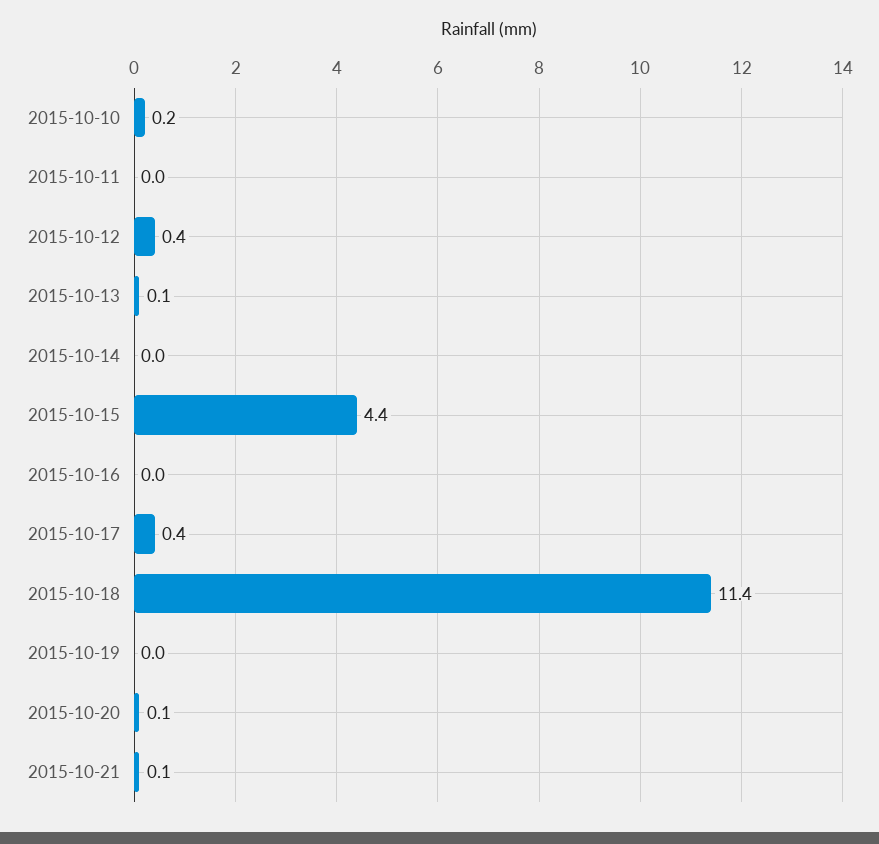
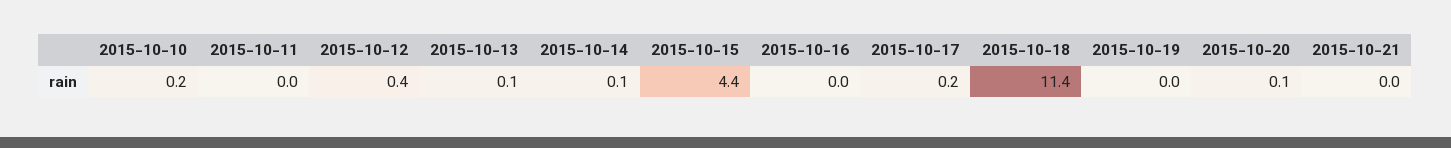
  {
    "2015-10-10": 0.2,
    "2015-10-11": 0,
    "2015-10-12": 0.4,
    "2015-10-13": 0.1,
-   "2015-10-14": 0,
+   "2015-10-14": 0.1,
    "2015-10-15": 4.4,
    "2015-10-16": 0,
-   "2015-10-17": 0.4,
+   "2015-10-17": 0.2,
    "2015-10-18": 11.4,
    "2015-10-19": 0,
    "2015-10-20": 0.1,
-   "2015-10-21": 0.1
+   "2015-10-21": 0
  }

